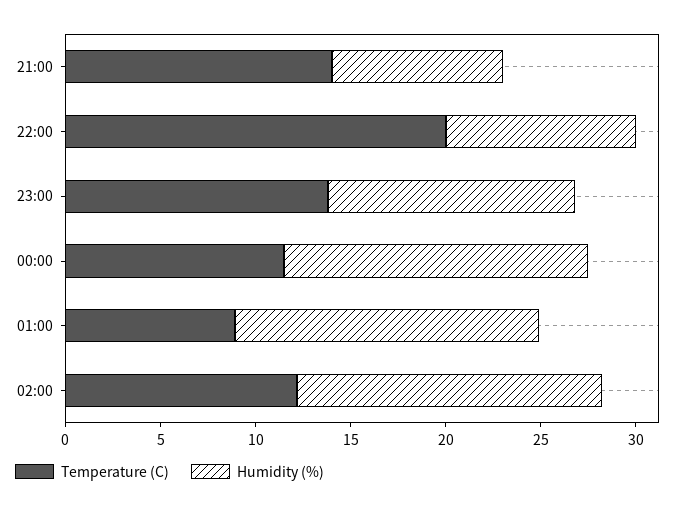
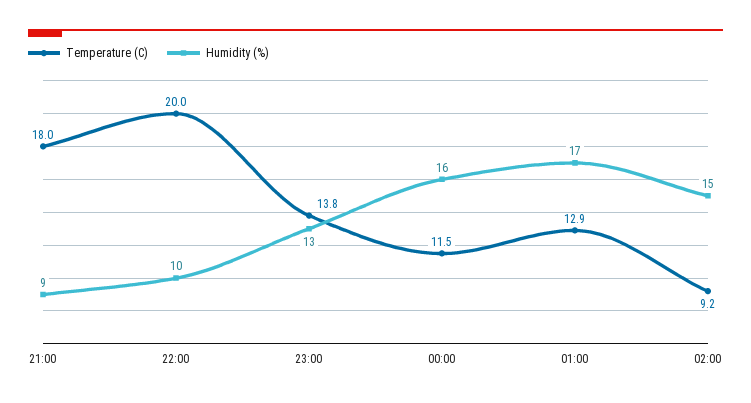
  {
    "Temperature (C)": {
-     "21:00": 14,
+     "21:00": 18,
      "22:00": 20,
      "23:00": 13.8,
      "00:00": 11.5,
-     "01:00": 9,
+     "01:00": 12.9,
-     "02:00": 12
+     "02:00": 9.2
    },
    "Humidity (%)": {
      "21:00": 9,
      "22:00": 10,
      "23:00": 13,
      "00:00": 16,
-     "01:00": 16,
+     "01:00": 17,
-     "02:00": 16
+     "02:00": 15
    }
  }

